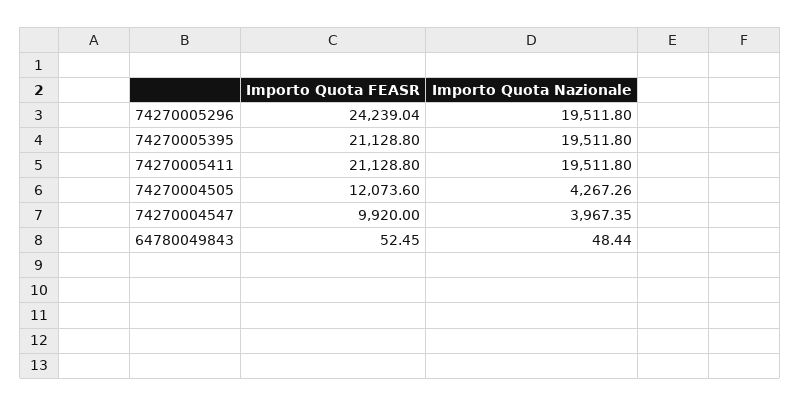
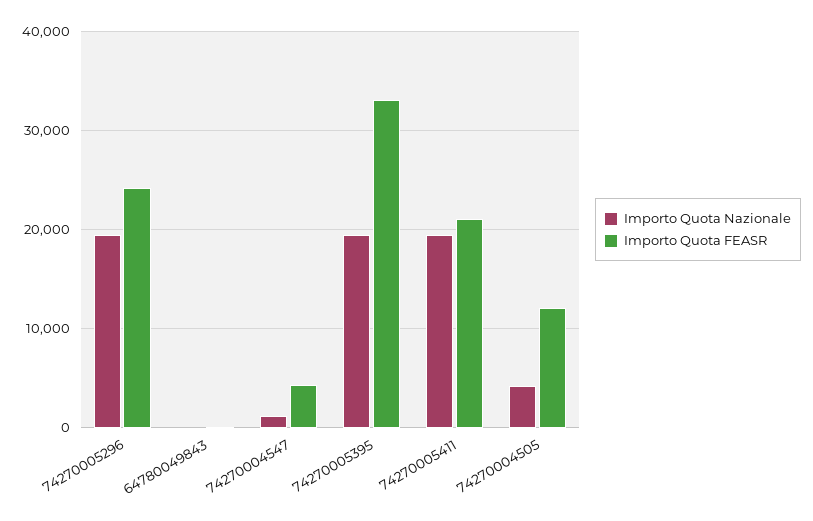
  {
    "Importo Quota FEASR": {
      "74270005296": 24239.04,
-     "74270005395": 21128.8,
+     "74270005395": 33000,
      "74270005411": 21128.8,
      "74270004505": 12073.6,
-     "74270004547": 9920,
+     "74270004547": 4000,
      "64780049843": 52.45
    },
    "Importo Quota Nazionale": {
      "74270005296": 19511.8,
      "74270005395": 19511.8,
      "74270005411": 19511.8,
      "74270004505": 4267.26,
-     "74270004547": 3967.35,
+     "74270004547": 1000,
      "64780049843": 48.44
    }
  }

